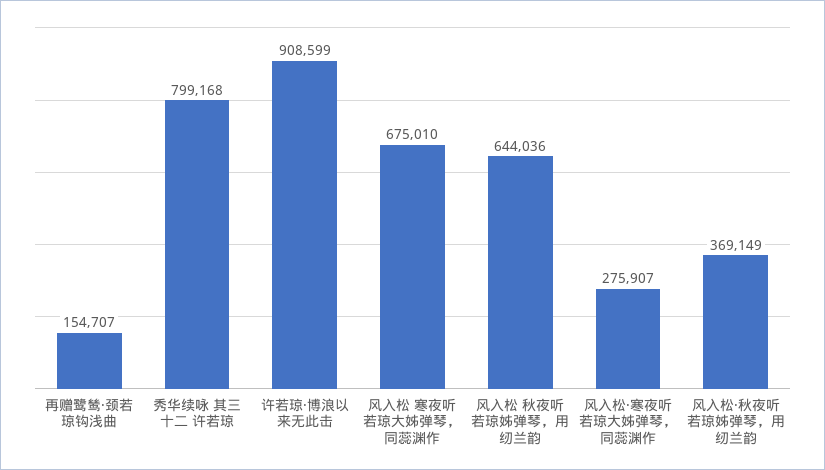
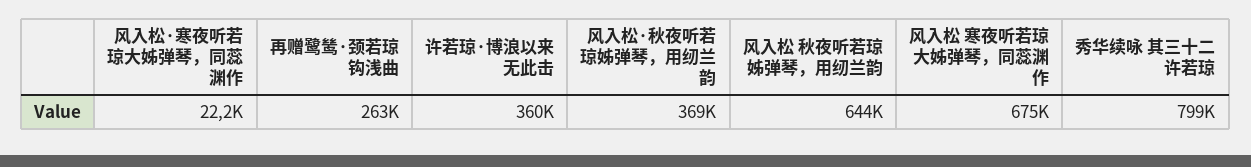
  {
-   "再赠鹭鸶·颈若琼钩浅曲": 154707,
+   "再赠鹭鸶·颈若琼钩浅曲": 263000,
    "秀华续咏 其三十二 许若琼": 799168,
-   "许若琼·博浪以来无此击": 908599,
+   "许若琼·博浪以来无此击": 360000,
    "风入松 寒夜听若琼大姊弹琴，同蕊渊作": 675010,
    "风入松 秋夜听若琼姊弹琴，用纫兰韵": 644036,
-   "风入松·寒夜听若琼大姊弹琴，同蕊渊作": 275907,
+   "风入松·寒夜听若琼大姊弹琴，同蕊渊作": 22200,
    "风入松·秋夜听若琼姊弹琴，用纫兰韵": 369149
  }

